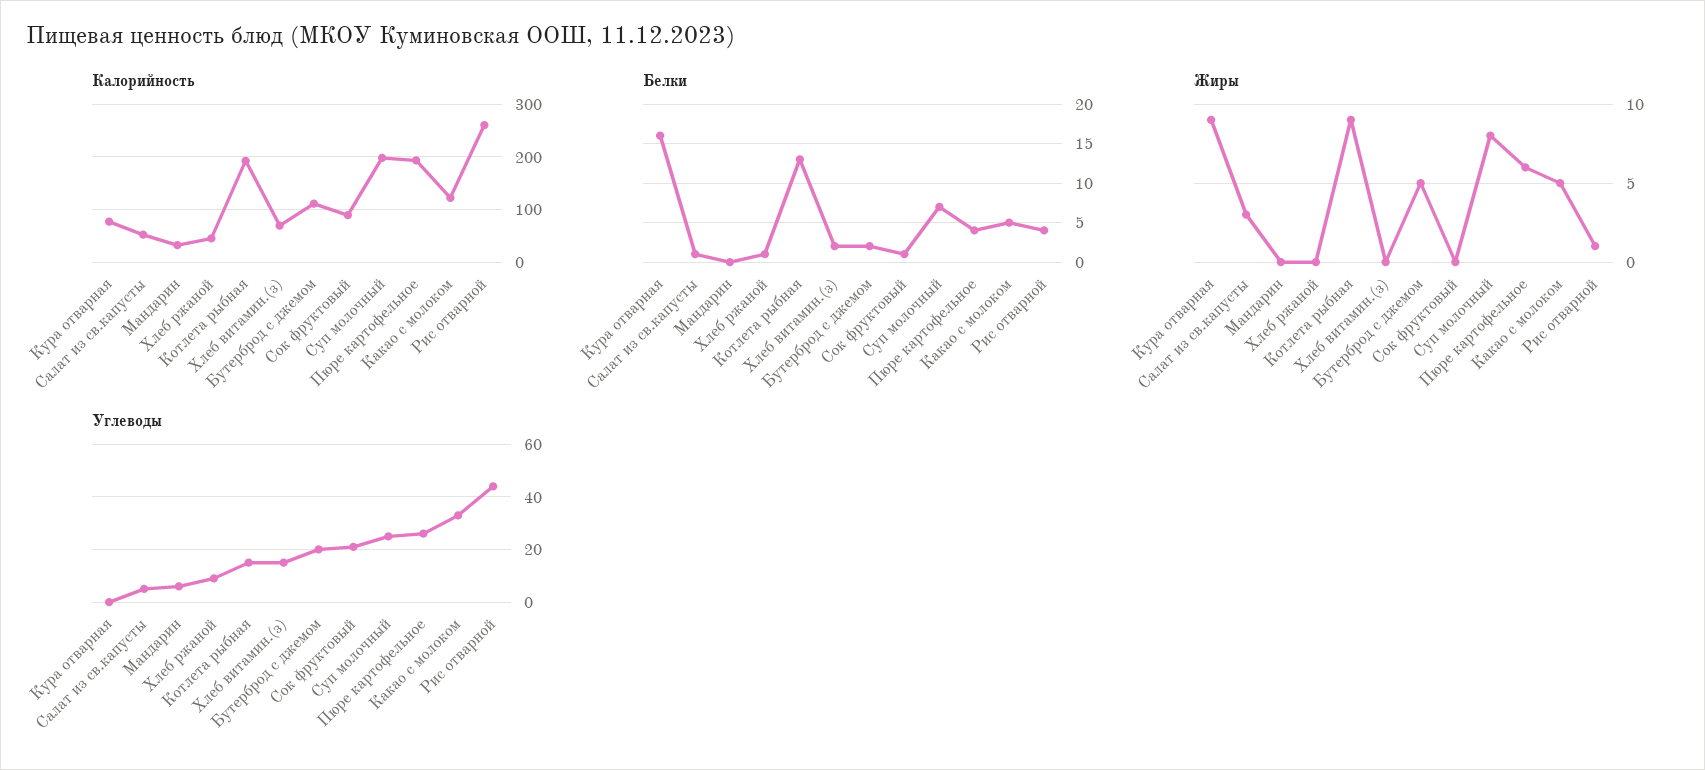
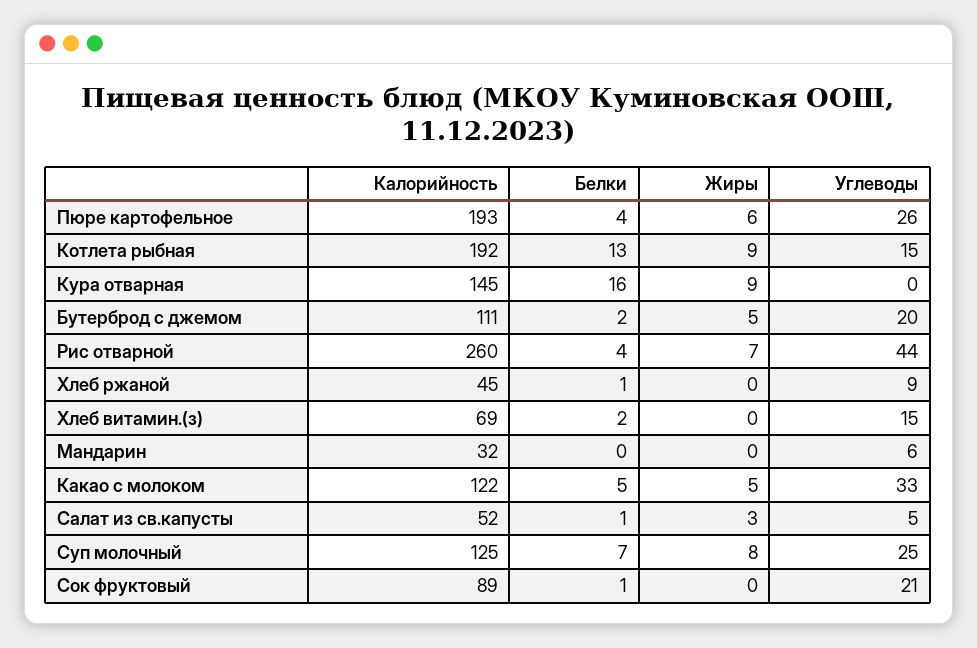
  {
    "Калорийность": {
-     "Кура отварная": 80,
+     "Кура отварная": 145,
      "Салат из св.капусты": 52,
      "Мандарин": 32,
      "Хлеб ржаной": 45,
      "Котлета рыбная": 192,
      "Хлеб витамин.(з)": 69,
      "Бутерброд с джемом": 111,
      "Сок фруктовый": 89,
-     "Суп молочный": 200,
+     "Суп молочный": 125,
      "Пюре картофельное": 193,
      "Какао с молоком": 122,
      "Рис отварной": 260
    },
    "Белки": {
      "Кура отварная": 16,
      "Салат из св.капусты": 1,
      "Мандарин": 0,
      "Хлеб ржаной": 1,
      "Котлета рыбная": 13,
      "Хлеб витамин.(з)": 2,
      "Бутерброд с джемом": 2,
      "Сок фруктовый": 1,
      "Суп молочный": 7,
      "Пюре картофельное": 4,
      "Какао с молоком": 5,
      "Рис отварной": 4
    },
    "Жиры": {
      "Кура отварная": 9,
      "Салат из св.капусты": 3,
      "Мандарин": 0,
      "Хлеб ржаной": 0,
      "Котлета рыбная": 9,
      "Хлеб витамин.(з)": 0,
      "Бутерброд с джемом": 5,
      "Сок фруктовый": 0,
      "Суп молочный": 8,
      "Пюре картофельное": 6,
      "Какао с молоком": 5,
-     "Рис отварной": 1
+     "Рис отварной": 7
    },
    "Углеводы": {
      "Кура отварная": 0,
      "Салат из св.капусты": 5,
      "Мандарин": 6,
      "Хлеб ржаной": 9,
      "Котлета рыбная": 15,
      "Хлеб витамин.(з)": 15,
      "Бутерброд с джемом": 20,
      "Сок фруктовый": 21,
      "Суп молочный": 25,
      "Пюре картофельное": 26,
      "Какао с молоком": 33,
      "Рис отварной": 44
    }
  }

